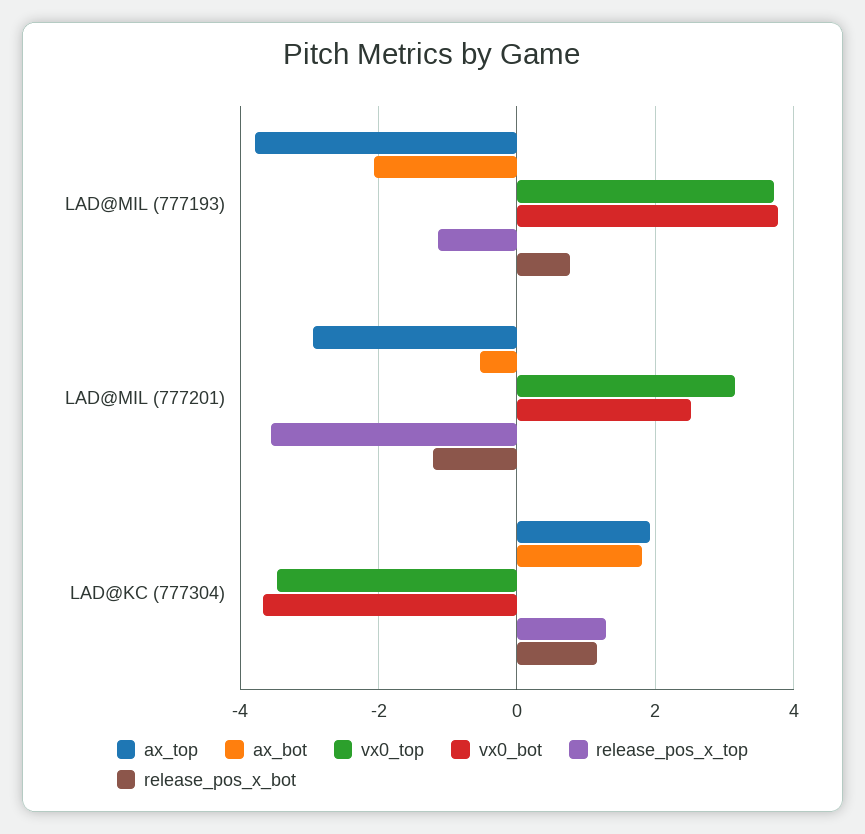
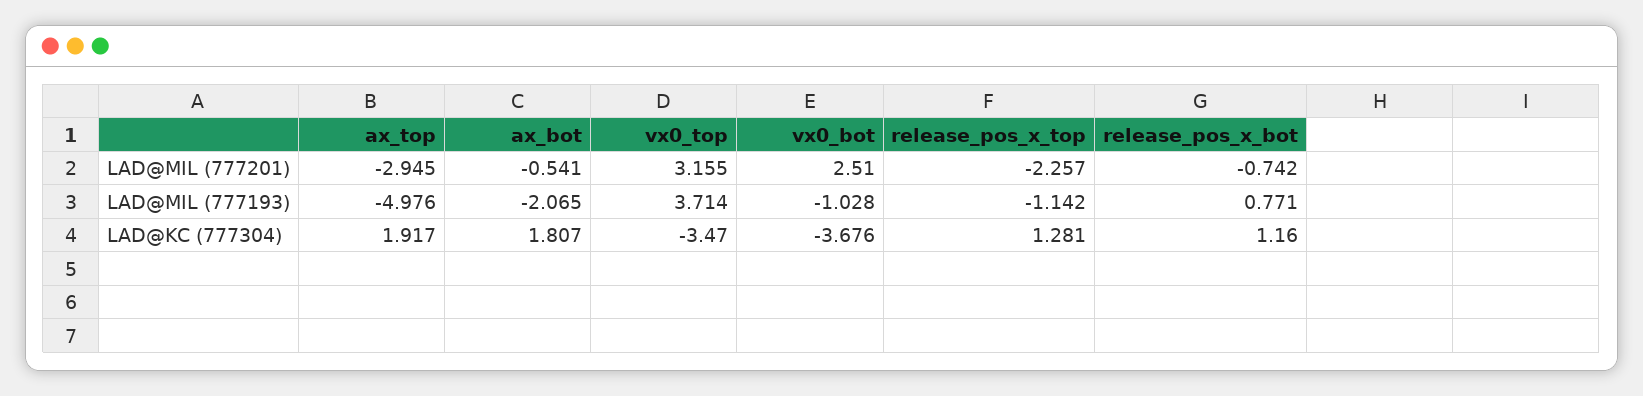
  {
    "ax_top": {
-     "LAD@MIL (777193)": -3.8,
+     "LAD@MIL (777193)": -4.976,
      "LAD@MIL (777201)": -2.945,
      "LAD@KC (777304)": 1.917
    },
    "ax_bot": {
      "LAD@MIL (777193)": -2.065,
      "LAD@MIL (777201)": -0.541,
      "LAD@KC (777304)": 1.807
    },
    "vx0_top": {
      "LAD@MIL (777193)": 3.714,
      "LAD@MIL (777201)": 3.155,
      "LAD@KC (777304)": -3.47
    },
    "vx0_bot": {
-     "LAD@MIL (777193)": 3.8,
+     "LAD@MIL (777193)": -1.028,
      "LAD@MIL (777201)": 2.51,
      "LAD@KC (777304)": -3.676
    },
    "release_pos_x_top": {
      "LAD@MIL (777193)": -1.142,
-     "LAD@MIL (777201)": -3.6,
+     "LAD@MIL (777201)": -2.257,
      "LAD@KC (777304)": 1.281
    },
    "release_pos_x_bot": {
      "LAD@MIL (777193)": 0.771,
-     "LAD@MIL (777201)": -1.2,
+     "LAD@MIL (777201)": -0.742,
      "LAD@KC (777304)": 1.16
    }
  }

